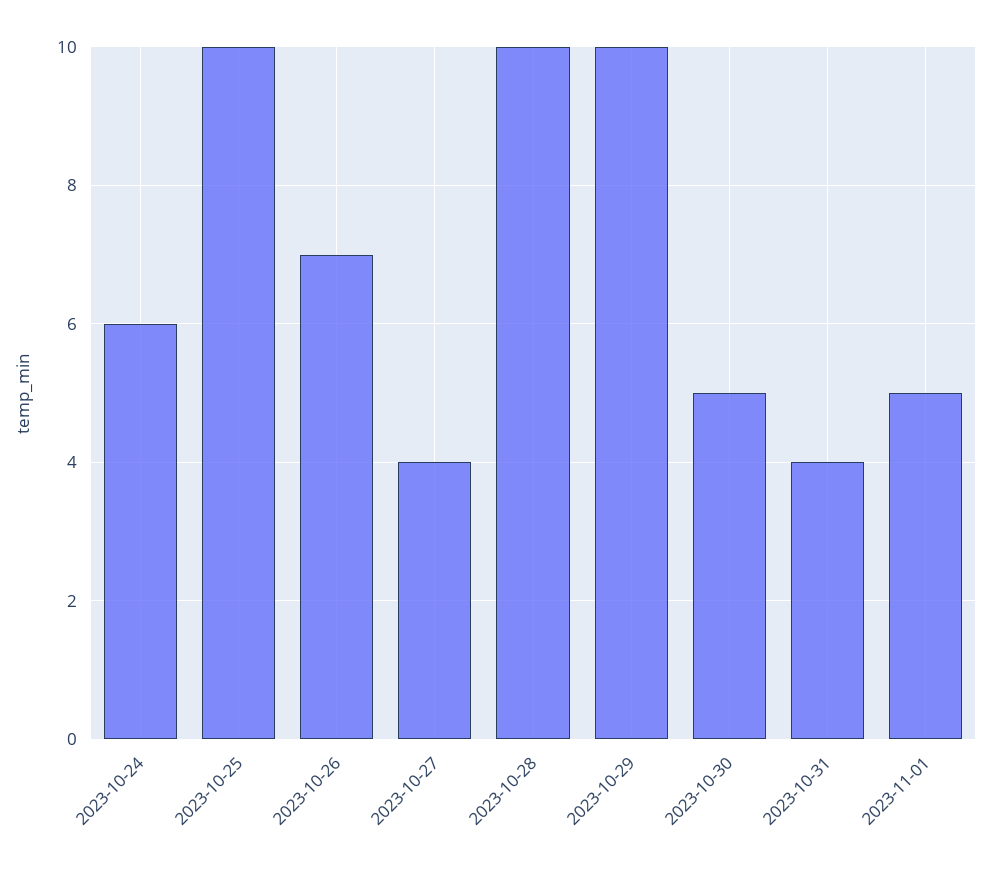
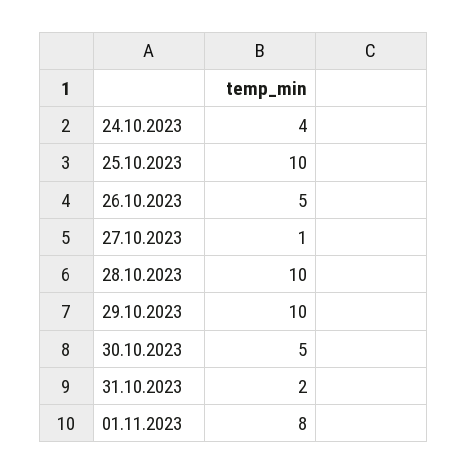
  {
-   "2023-10-24": 6,
+   "2023-10-24": 4,
    "2023-10-25": 10,
-   "2023-10-26": 7,
+   "2023-10-26": 5,
-   "2023-10-27": 4,
+   "2023-10-27": 1,
    "2023-10-28": 10,
    "2023-10-29": 10,
    "2023-10-30": 5,
-   "2023-10-31": 4,
+   "2023-10-31": 2,
-   "2023-11-01": 5
+   "2023-11-01": 8
  }

